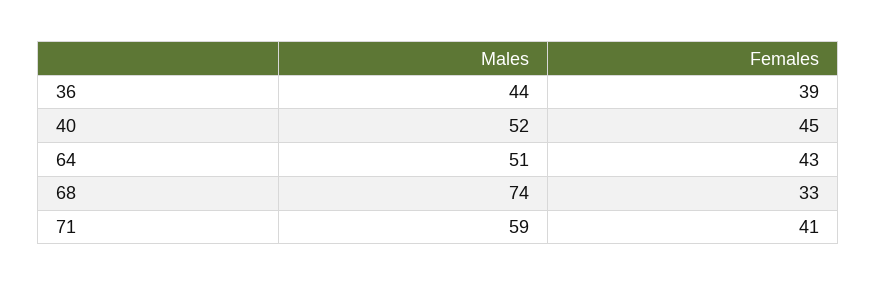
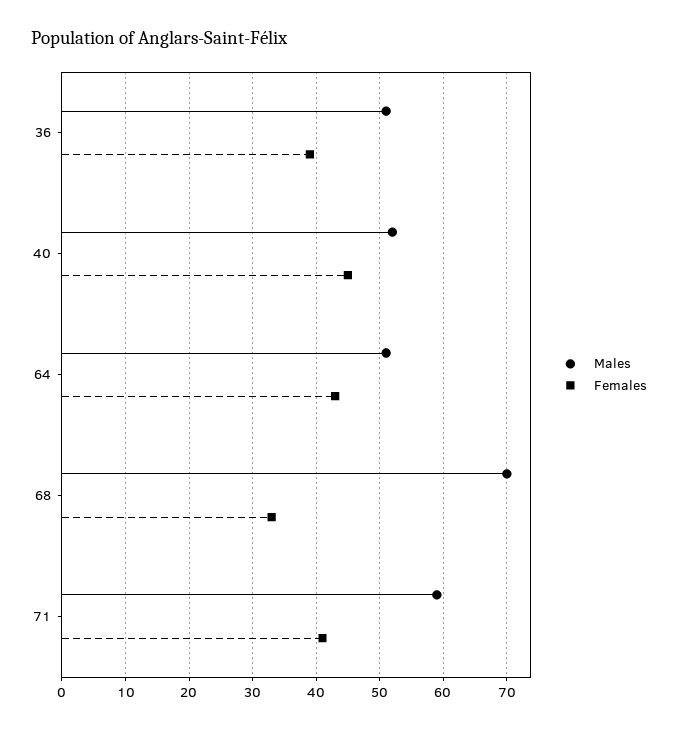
  {
    "Males": {
-     "36": 44,
+     "36": 51,
      "40": 52,
      "64": 51,
-     "68": 74,
+     "68": 70,
      "71": 59
    },
    "Females": {
      "36": 39,
      "40": 45,
      "64": 43,
      "68": 33,
      "71": 41
    }
  }

